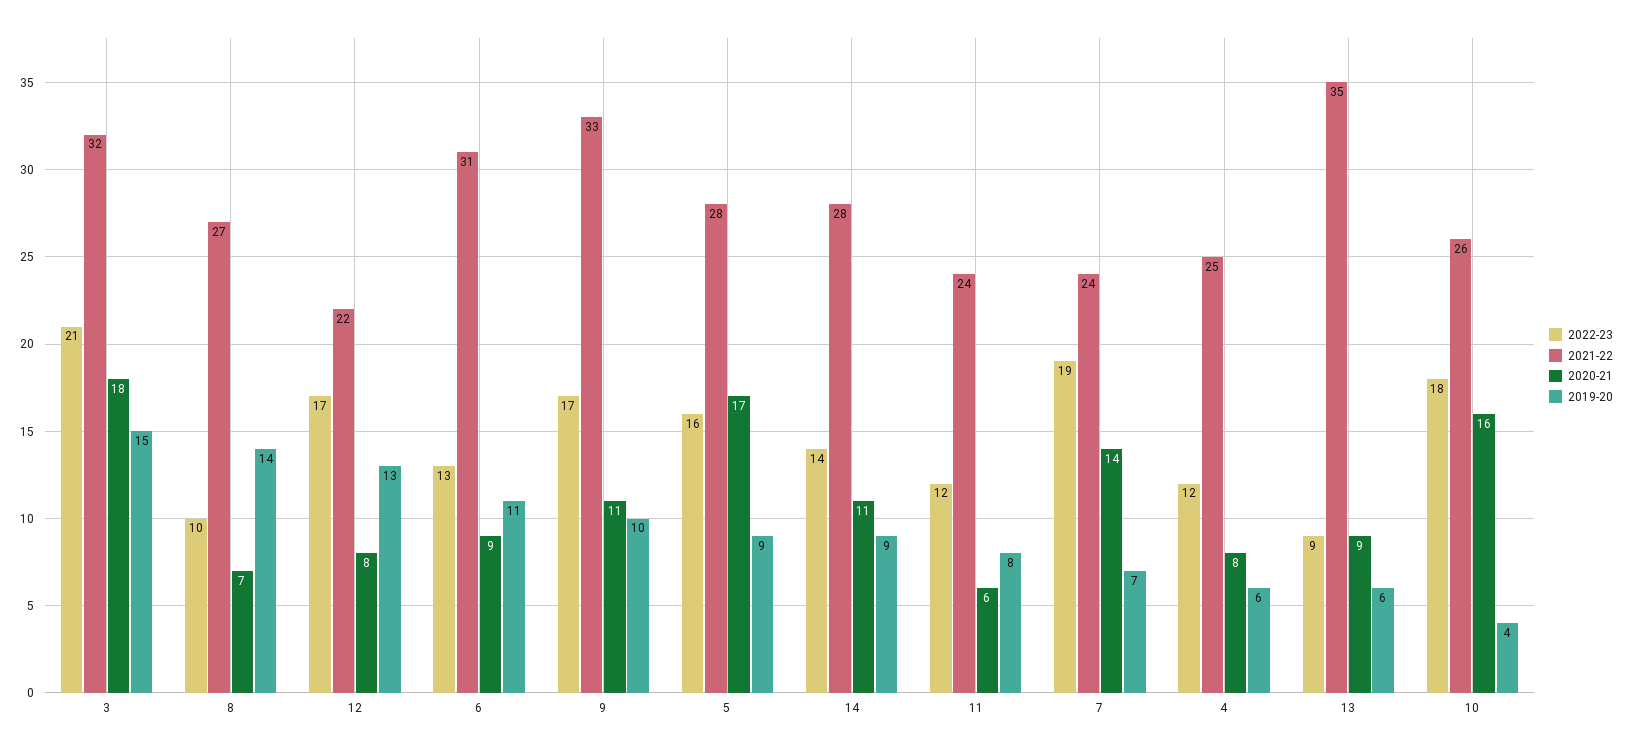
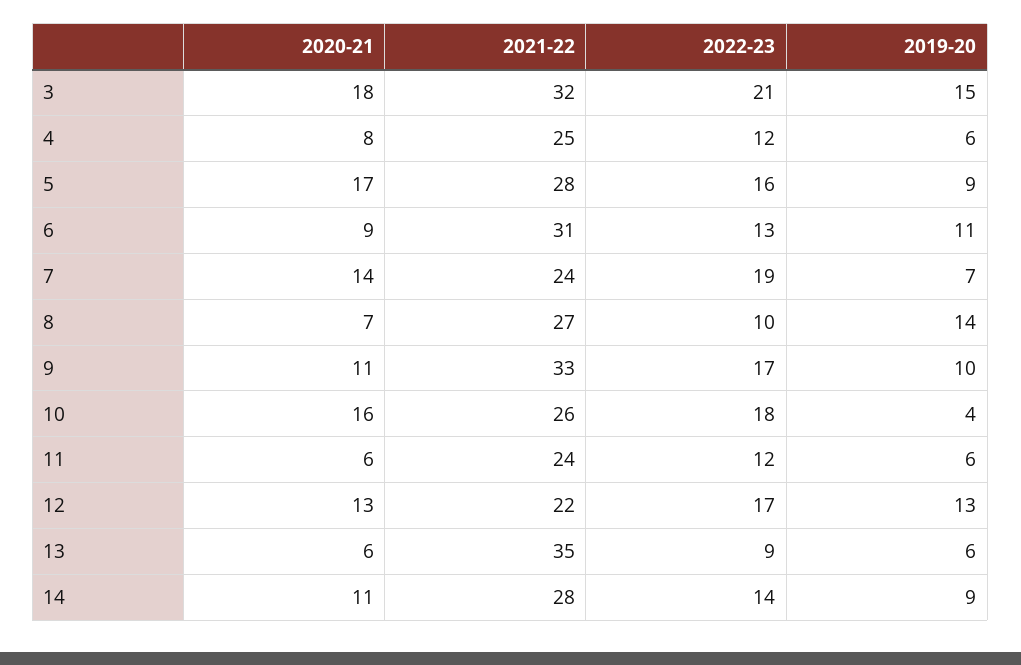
  {
    "2022-23": {
      "3": 21,
      "8": 10,
      "12": 17,
      "6": 13,
      "9": 17,
      "5": 16,
      "14": 14,
      "11": 12,
      "7": 19,
      "4": 12,
      "13": 9,
      "10": 18
    },
    "2021-22": {
      "3": 32,
      "8": 27,
      "12": 22,
      "6": 31,
      "9": 33,
      "5": 28,
      "14": 28,
      "11": 24,
      "7": 24,
      "4": 25,
      "13": 35,
      "10": 26
    },
    "2020-21": {
      "3": 18,
      "8": 7,
-     "12": 8,
+     "12": 13,
      "6": 9,
      "9": 11,
      "5": 17,
      "14": 11,
      "11": 6,
      "7": 14,
      "4": 8,
-     "13": 9,
+     "13": 6,
      "10": 16
    },
    "2019-20": {
      "3": 15,
      "8": 14,
      "12": 13,
      "6": 11,
      "9": 10,
      "5": 9,
      "14": 9,
-     "11": 8,
+     "11": 6,
      "7": 7,
      "4": 6,
      "13": 6,
      "10": 4
    }
  }

